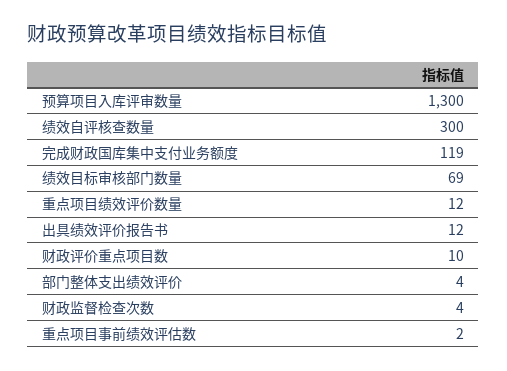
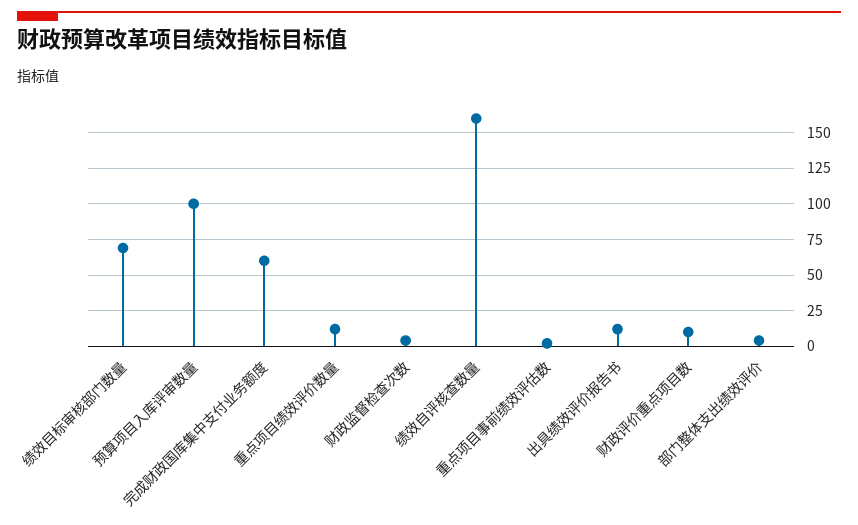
  {
-   "预算项目入库评审数量": 1300,
+   "预算项目入库评审数量": 100,
-   "绩效自评核查数量": 300,
+   "绩效自评核查数量": 160,
-   "完成财政国库集中支付业务额度": 119,
+   "完成财政国库集中支付业务额度": 60,
    "绩效目标审核部门数量": 69,
    "重点项目绩效评价数量": 12,
    "出具绩效评价报告书": 12,
    "财政评价重点项目数": 10,
    "部门整体支出绩效评价": 4,
    "财政监督检查次数": 4,
    "重点项目事前绩效评估数": 2
  }

